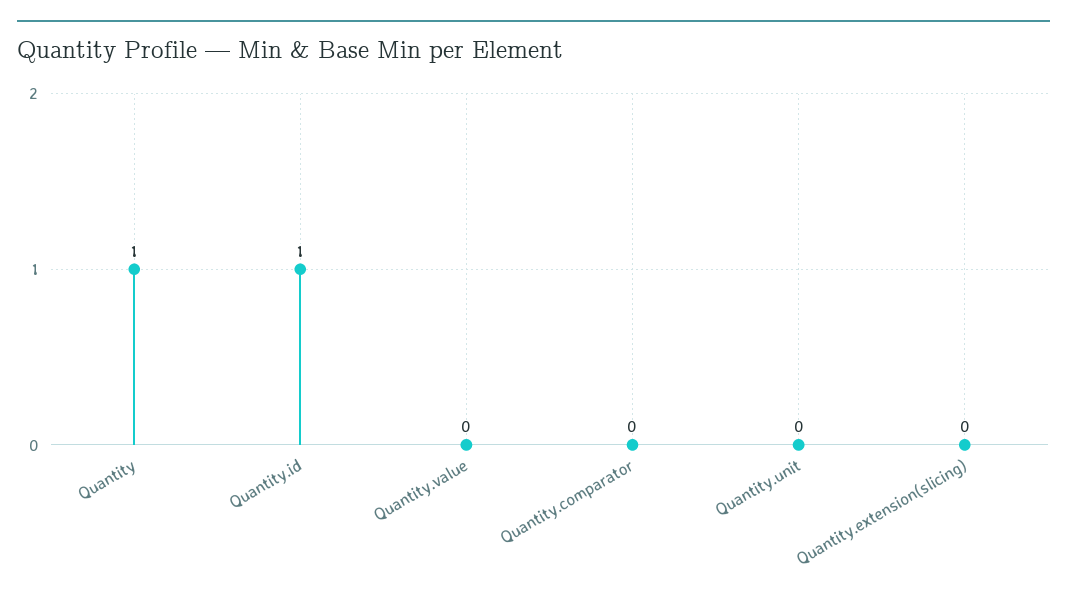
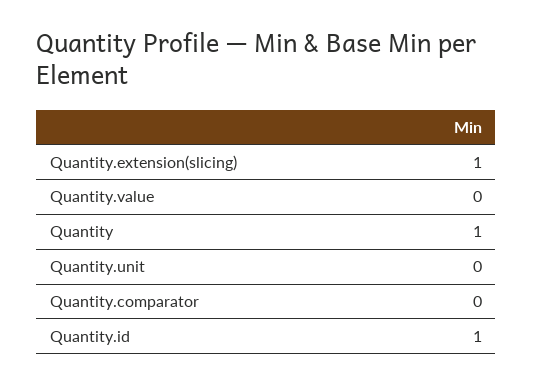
  {
    "Quantity": 1,
    "Quantity.id": 1,
    "Quantity.value": 0,
    "Quantity.comparator": 0,
    "Quantity.unit": 0,
-   "Quantity.extension(slicing)": 0
+   "Quantity.extension(slicing)": 1
  }

